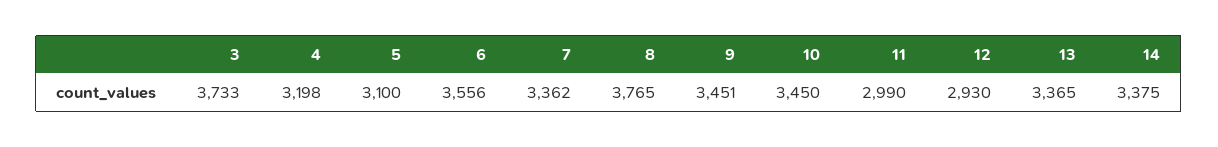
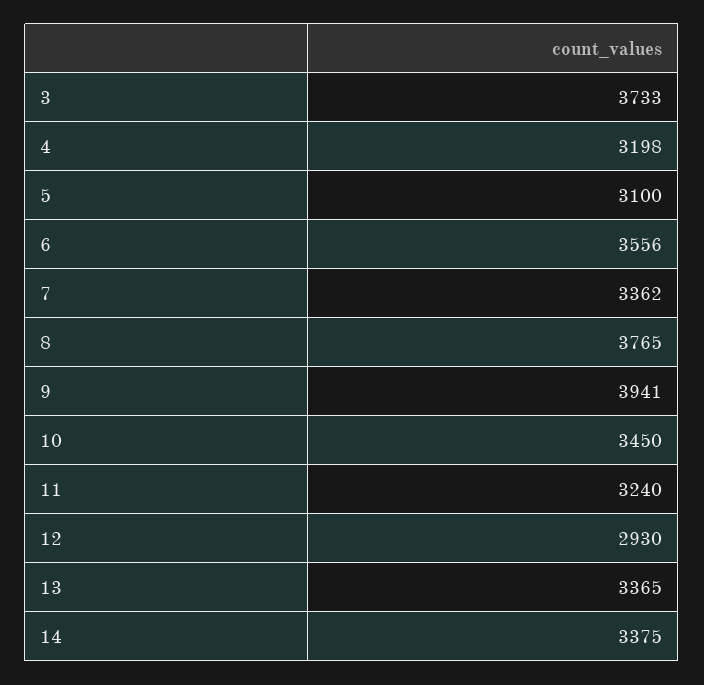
  {
    "3": 3733,
    "4": 3198,
    "5": 3100,
    "6": 3556,
    "7": 3362,
    "8": 3765,
-   "9": 3451,
+   "9": 3941,
    "10": 3450,
-   "11": 2990,
+   "11": 3240,
    "12": 2930,
    "13": 3365,
    "14": 3375
  }

